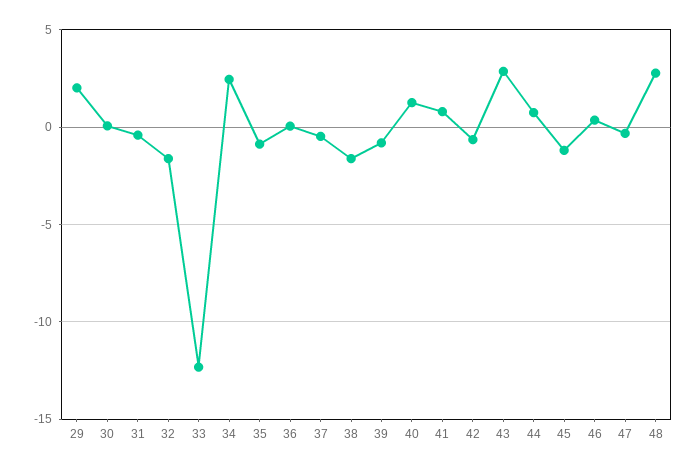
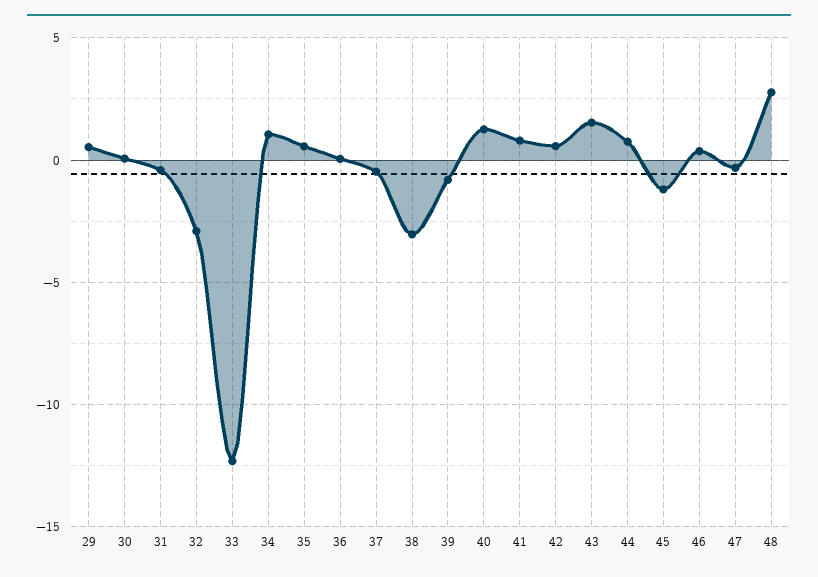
  {
-   "29": 2,
+   "29": 0.5,
    "30": 0,
    "31": -0.5,
-   "32": -1.5,
+   "32": -3,
    "33": -12.5,
-   "34": 2.5,
+   "34": 1,
-   "35": -1,
+   "35": 0.5,
    "36": 0,
    "37": -0.5,
-   "38": -1.5,
+   "38": -3,
    "39": -1,
    "40": 1.5,
    "41": 1,
-   "42": -0.5,
+   "42": 0.5,
-   "43": 3,
+   "43": 1.5,
    "44": 1,
    "45": -1,
    "46": 0.5,
    "47": -0.5,
    "48": 3
  }

